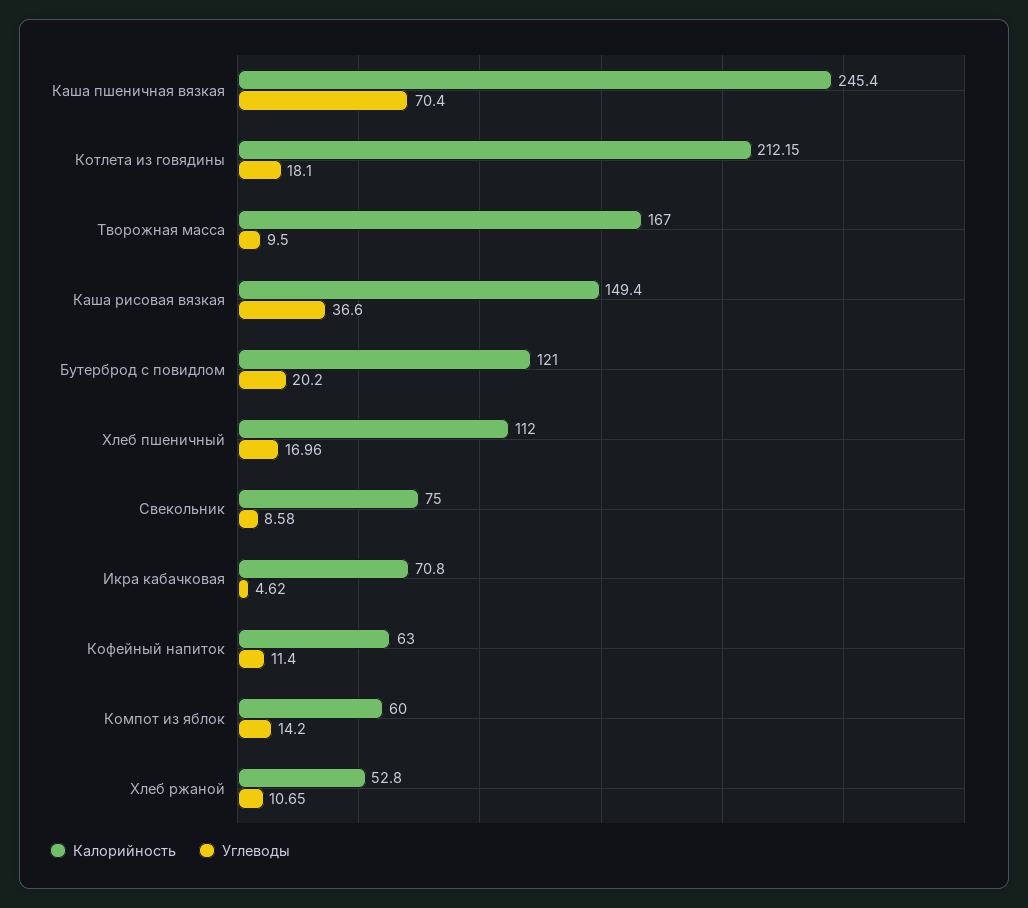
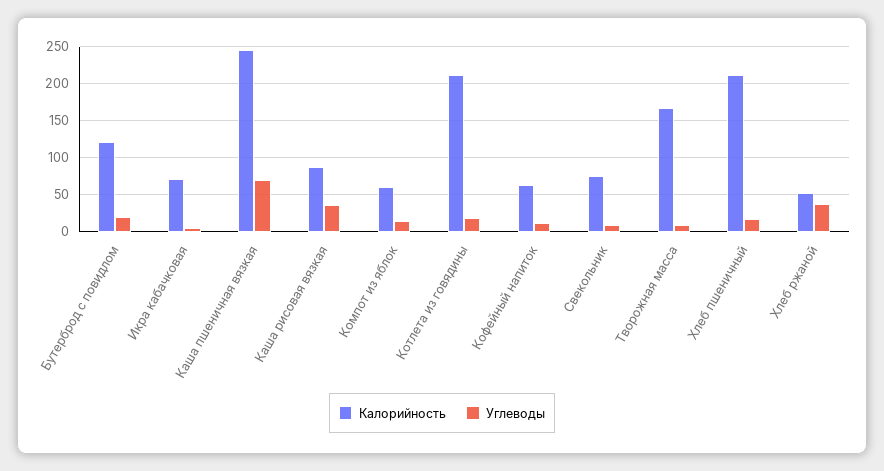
  {
    "Калорийность": {
      "Каша пшеничная вязкая": 245.4,
      "Котлета из говядины": 212.15,
      "Творожная масса": 167,
-     "Каша рисовая вязкая": 149.4,
+     "Каша рисовая вязкая": 90,
      "Бутерброд с повидлом": 121,
-     "Хлеб пшеничный": 112,
+     "Хлеб пшеничный": 210,
      "Свекольник": 75,
      "Икра кабачковая": 70.8,
      "Кофейный напиток": 63,
      "Компот из яблок": 60,
      "Хлеб ржаной": 52.8
    },
    "Углеводы": {
      "Каша пшеничная вязкая": 70.4,
      "Котлета из говядины": 18.1,
      "Творожная масса": 9.5,
      "Каша рисовая вязкая": 36.6,
      "Бутерброд с повидлом": 20.2,
      "Хлеб пшеничный": 16.96,
      "Свекольник": 8.58,
      "Икра кабачковая": 4.62,
      "Кофейный напиток": 11.4,
      "Компот из яблок": 14.2,
-     "Хлеб ржаной": 10.65
+     "Хлеб ржаной": 40
    }
  }

